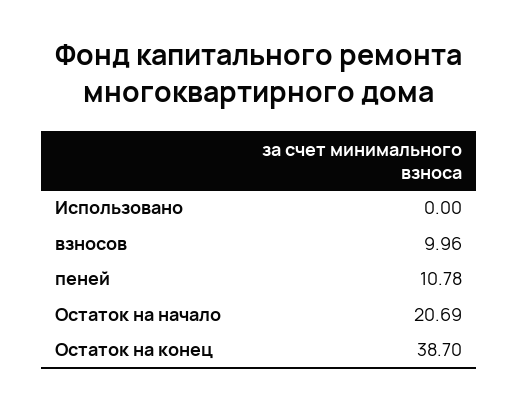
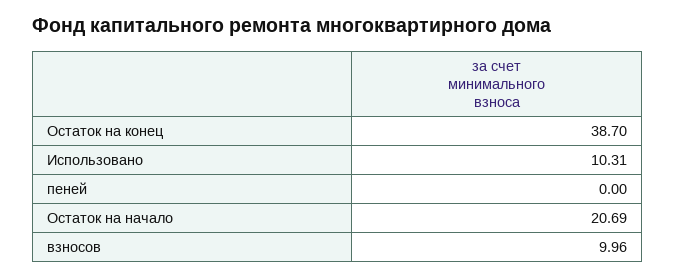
  {
-   "Использовано": 0,
+   "Использовано": 10.31,
    "взносов": 9.96,
-   "пеней": 10.78,
+   "пеней": 0,
    "Остаток на начало": 20.69,
    "Остаток на конец": 38.7
  }

